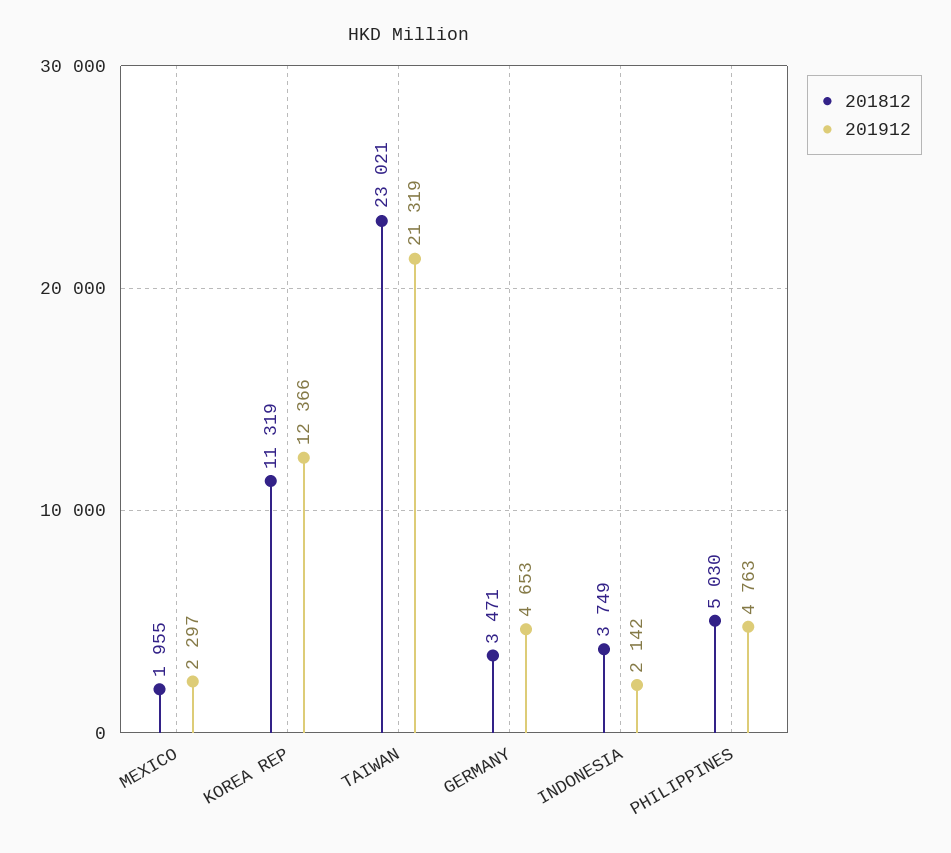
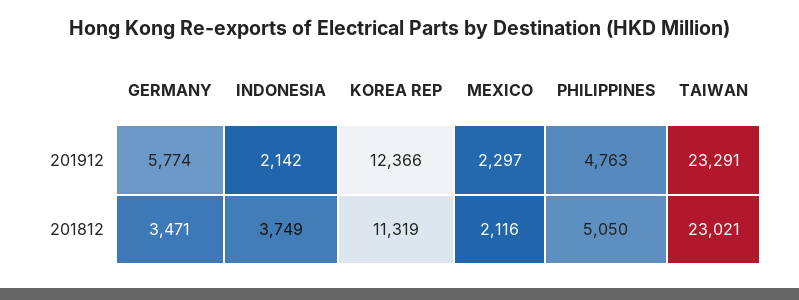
  {
    "201812": {
-     "MEXICO": 1955,
+     "MEXICO": 2116,
      "KOREA REP": 11319,
      "TAIWAN": 23021,
      "GERMANY": 3471,
      "INDONESIA": 3749,
-     "PHILIPPINES": 5030
+     "PHILIPPINES": 5050
    },
    "201912": {
      "MEXICO": 2297,
      "KOREA REP": 12366,
-     "TAIWAN": 21319,
+     "TAIWAN": 23291,
-     "GERMANY": 4653,
+     "GERMANY": 5774,
      "INDONESIA": 2142,
      "PHILIPPINES": 4763
    }
  }

